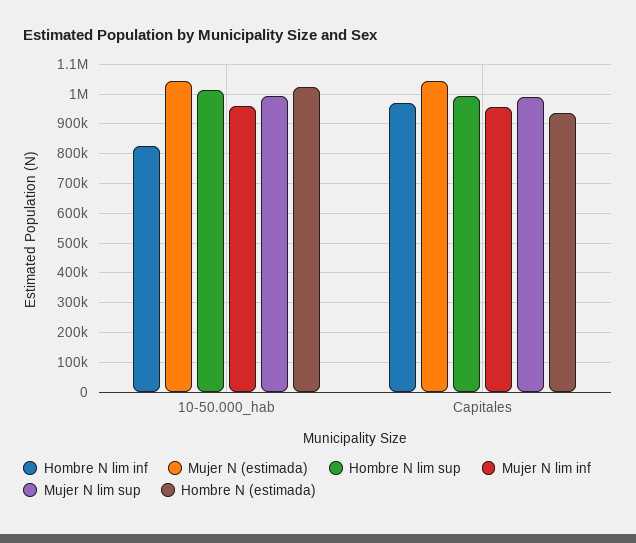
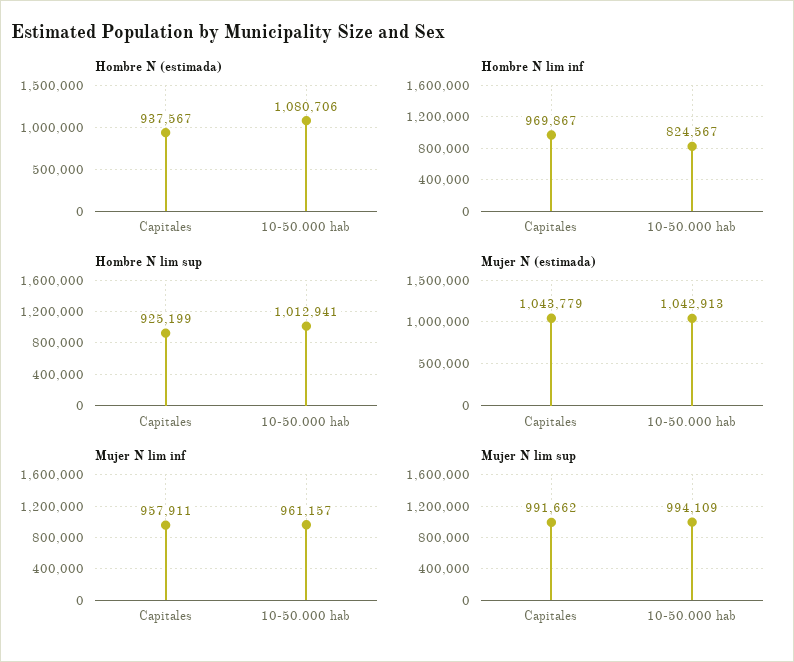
  {
    "Hombre N lim inf": {
      "10-50.000_hab": 824567,
      "Capitales": 969867
    },
    "Mujer N (estimada)": {
      "10-50.000_hab": 1042913,
      "Capitales": 1043779
    },
    "Hombre N lim sup": {
      "10-50.000_hab": 1012941,
-     "Capitales": 1000000
+     "Capitales": 925199
    },
    "Mujer N lim inf": {
      "10-50.000_hab": 961157,
      "Capitales": 957911
    },
    "Mujer N lim sup": {
      "10-50.000_hab": 994109,
      "Capitales": 991662
    },
    "Hombre N (estimada)": {
-     "10-50.000_hab": 1025000,
+     "10-50.000_hab": 1080706,
      "Capitales": 937567
    }
  }

